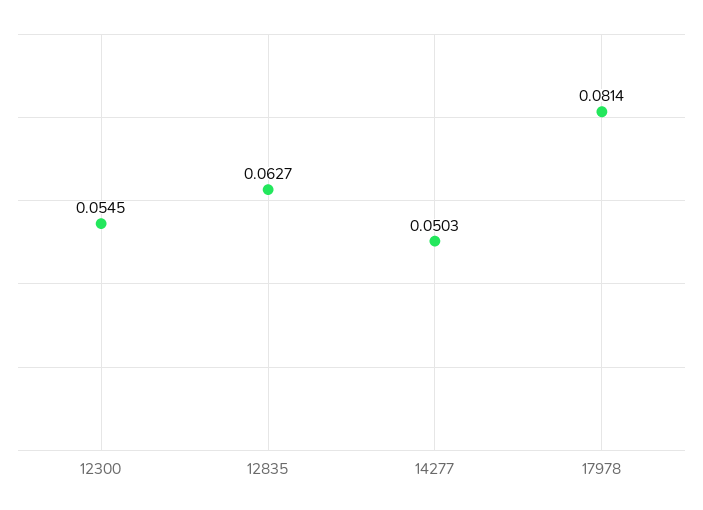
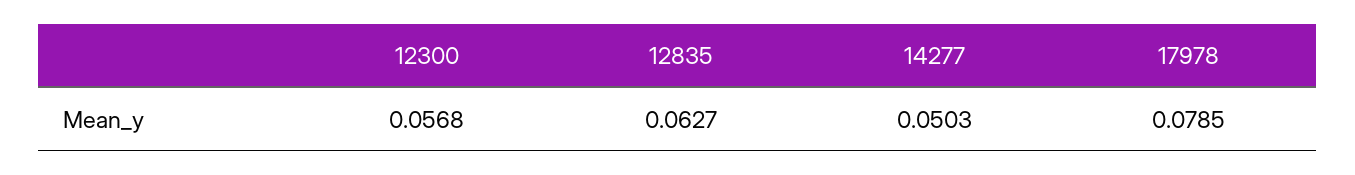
  {
-   "12300": 0.0545,
+   "12300": 0.0568,
    "12835": 0.0627,
    "14277": 0.0503,
-   "17978": 0.0814
+   "17978": 0.0785
  }

